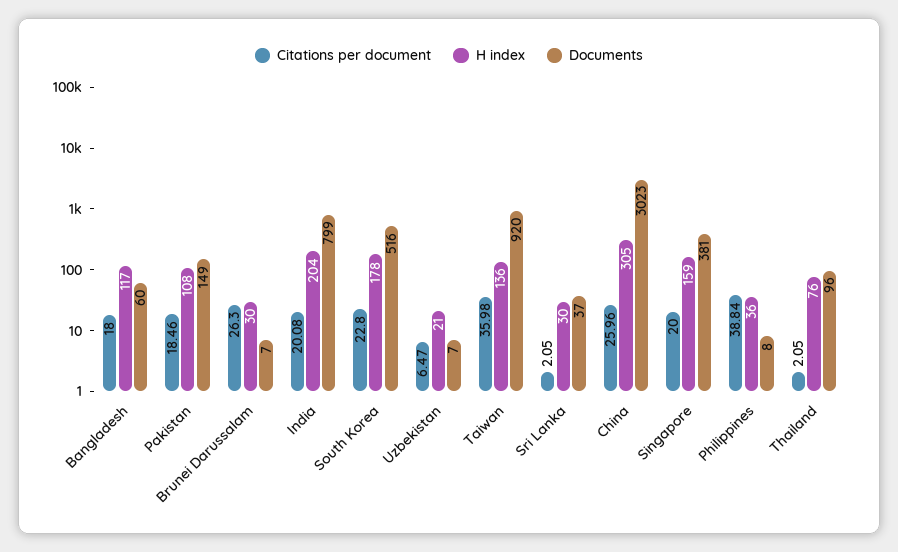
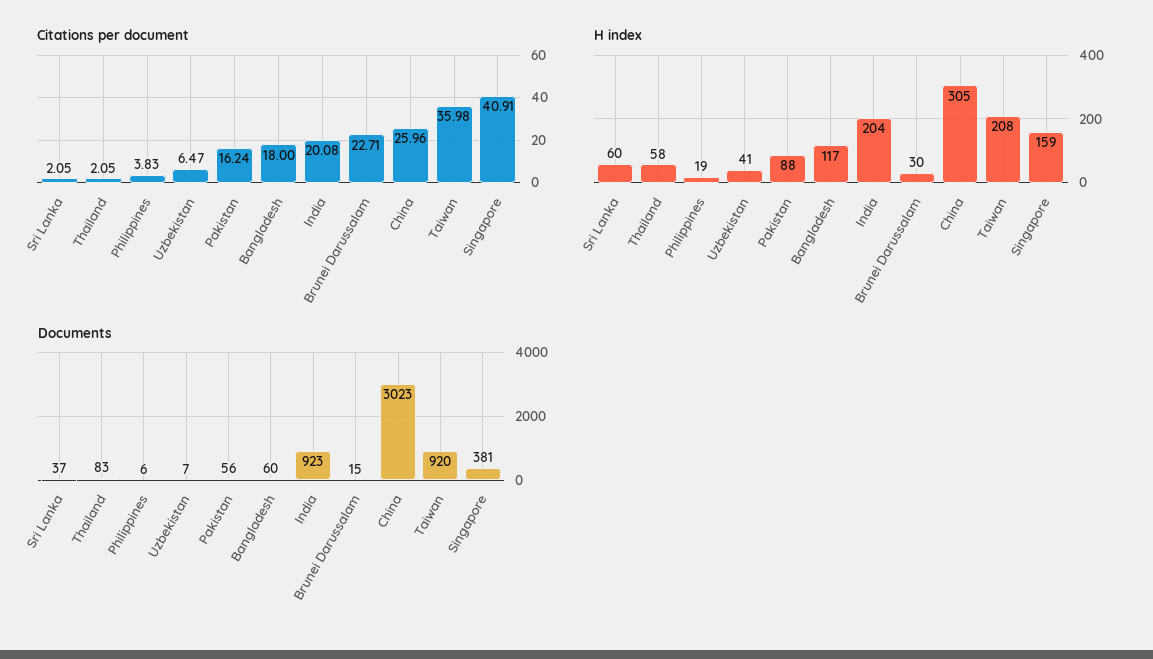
  {
    "Citations per document": {
      "Bangladesh": 18,
-     "Pakistan": 18.46,
+     "Pakistan": 16.24,
-     "Brunei Darussalam": 26.3,
+     "Brunei Darussalam": 22.71,
      "India": 20.08,
-     "South Korea": 22.8,
      "Uzbekistan": 6.47,
      "Taiwan": 35.98,
      "Sri Lanka": 2.05,
      "China": 25.96,
-     "Singapore": 20,
+     "Singapore": 40.91,
-     "Philippines": 38.84,
+     "Philippines": 3.83,
      "Thailand": 2.05
    },
    "H index": {
      "Bangladesh": 117,
-     "Pakistan": 108,
+     "Pakistan": 88,
      "Brunei Darussalam": 30,
      "India": 204,
-     "South Korea": 178,
-     "Uzbekistan": 21,
+     "Uzbekistan": 41,
-     "Taiwan": 136,
+     "Taiwan": 208,
-     "Sri Lanka": 30,
+     "Sri Lanka": 60,
      "China": 305,
      "Singapore": 159,
-     "Philippines": 36,
+     "Philippines": 19,
-     "Thailand": 76
+     "Thailand": 58
    },
    "Documents": {
      "Bangladesh": 60,
-     "Pakistan": 149,
+     "Pakistan": 56,
-     "Brunei Darussalam": 7,
+     "Brunei Darussalam": 15,
-     "India": 799,
+     "India": 923,
-     "South Korea": 516,
      "Uzbekistan": 7,
      "Taiwan": 920,
      "Sri Lanka": 37,
      "China": 3023,
      "Singapore": 381,
-     "Philippines": 8,
+     "Philippines": 6,
-     "Thailand": 96
+     "Thailand": 83
    }
  }

